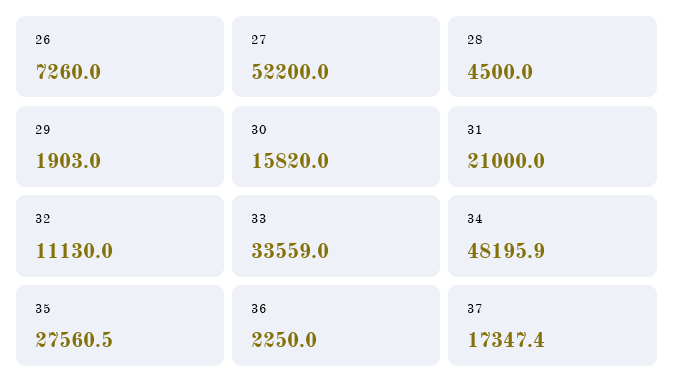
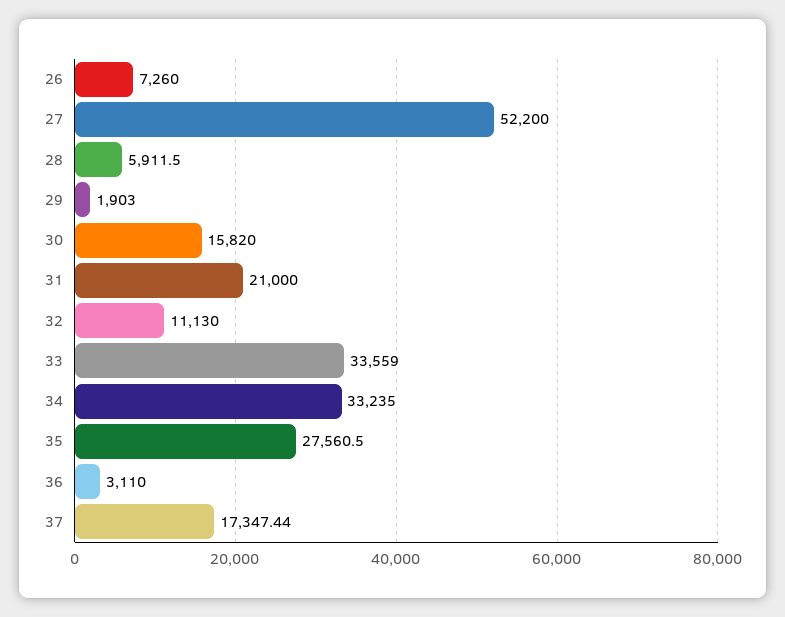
  {
    "26": 7260,
    "27": 52200,
-   "28": 4500,
+   "28": 5911.5,
    "29": 1903,
    "30": 15820,
    "31": 21000,
    "32": 11130,
    "33": 33559,
-   "34": 48195.9,
+   "34": 33235,
    "35": 27560.5,
-   "36": 2250,
+   "36": 3110,
    "37": 17347.44
  }

